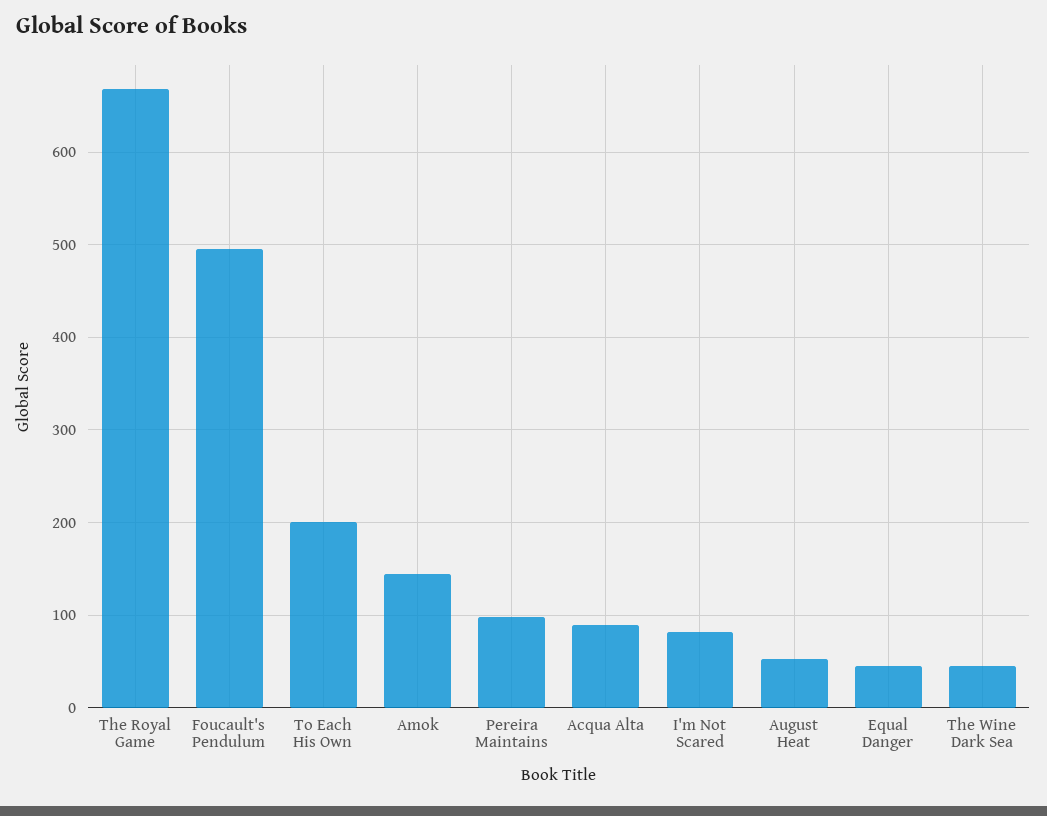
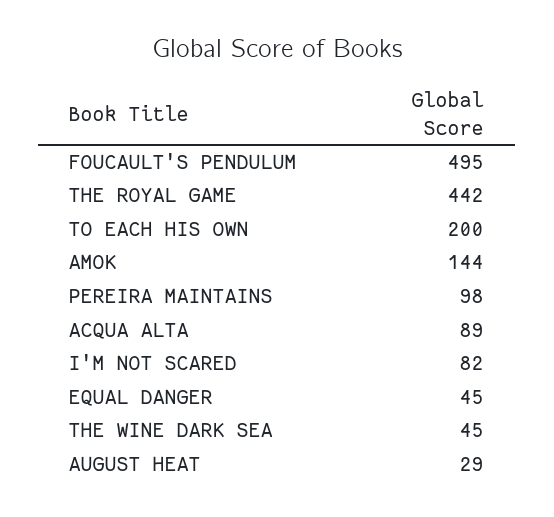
  {
-   "The Royal Game": 670,
+   "The Royal Game": 442,
    "Foucault's Pendulum": 495,
    "To Each His Own": 200,
    "Amok": 144,
    "Pereira Maintains": 98,
    "Acqua Alta": 89,
    "I'm Not Scared": 82,
-   "August Heat": 50,
+   "August Heat": 29,
    "Equal Danger": 45,
    "The Wine Dark Sea": 45
  }

